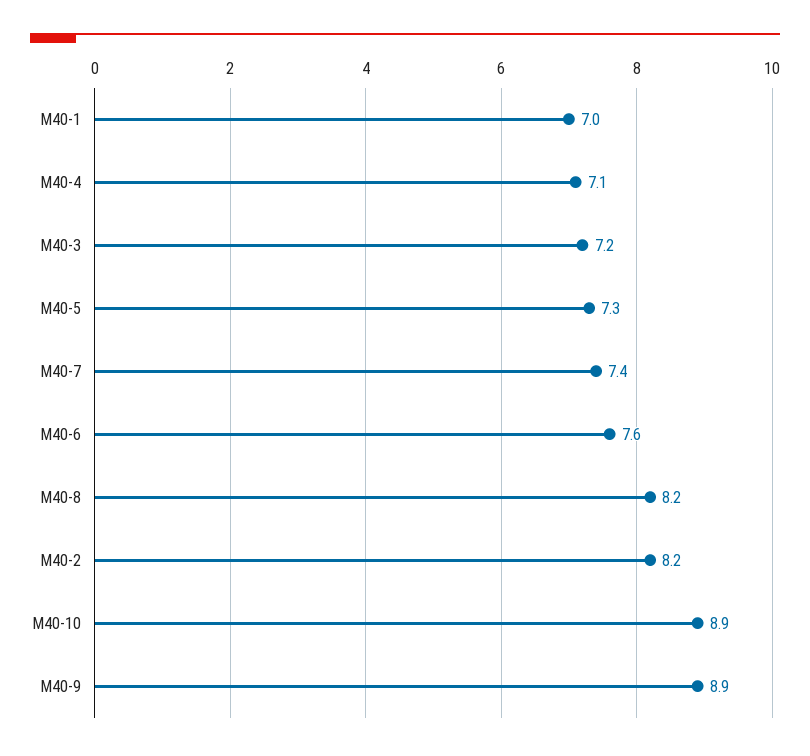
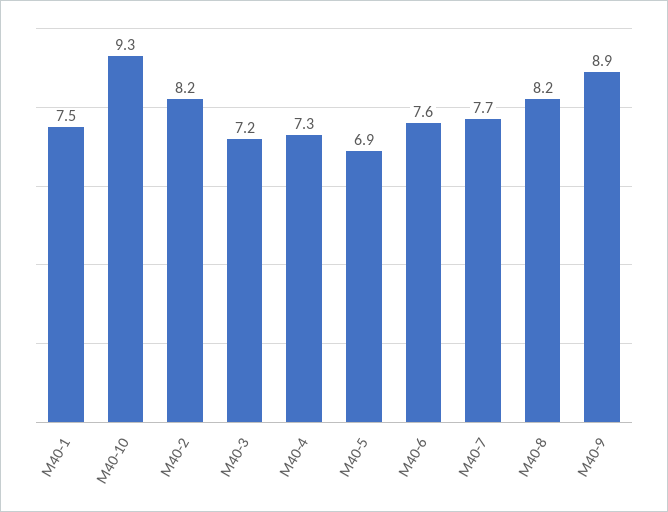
  {
-   "M40-1": 7,
+   "M40-1": 7.5,
-   "M40-4": 7.1,
+   "M40-4": 7.3,
    "M40-3": 7.2,
-   "M40-5": 7.3,
+   "M40-5": 6.9,
-   "M40-7": 7.4,
+   "M40-7": 7.7,
    "M40-6": 7.6,
    "M40-8": 8.2,
    "M40-2": 8.2,
-   "M40-10": 8.9,
+   "M40-10": 9.3,
    "M40-9": 8.9
  }

